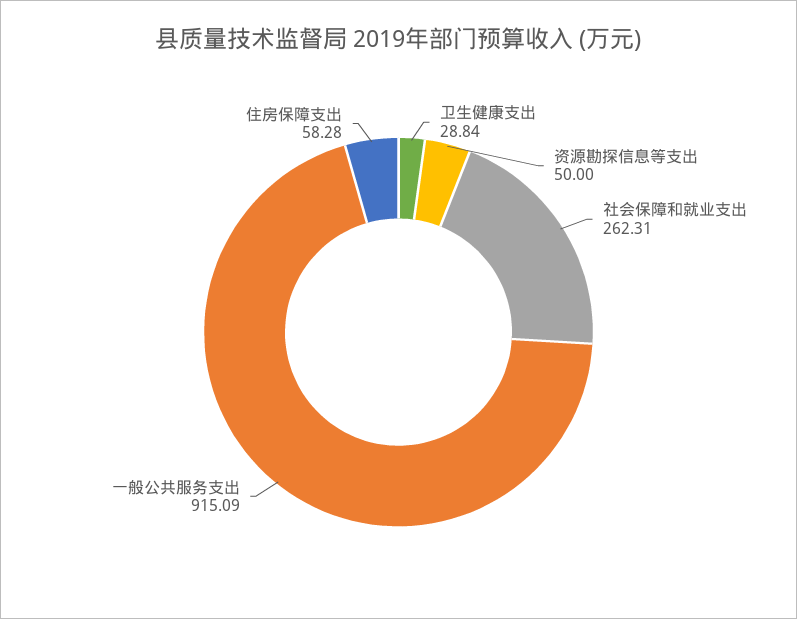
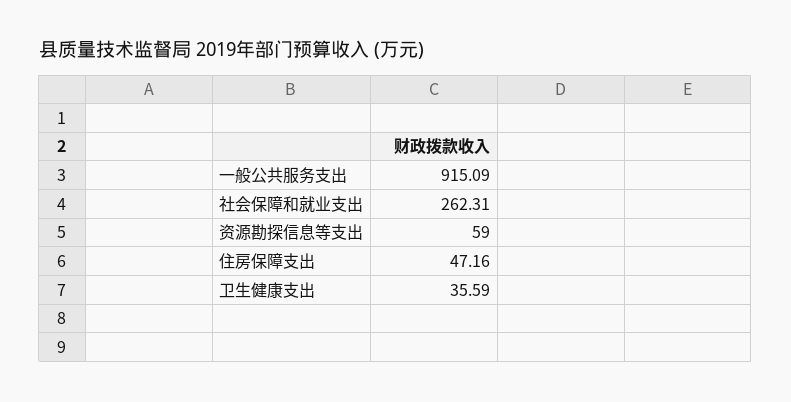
  {
-   "卫生健康支出": 28.84,
+   "卫生健康支出": 35.59,
-   "资源勘探信息等支出": 50,
+   "资源勘探信息等支出": 59,
    "社会保障和就业支出": 262.31,
    "一般公共服务支出": 915.09,
-   "住房保障支出": 58.28
+   "住房保障支出": 47.16
  }

